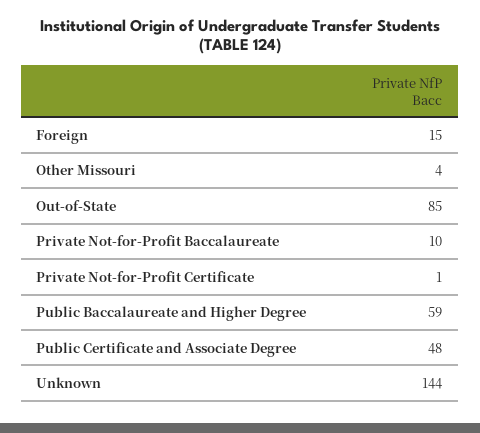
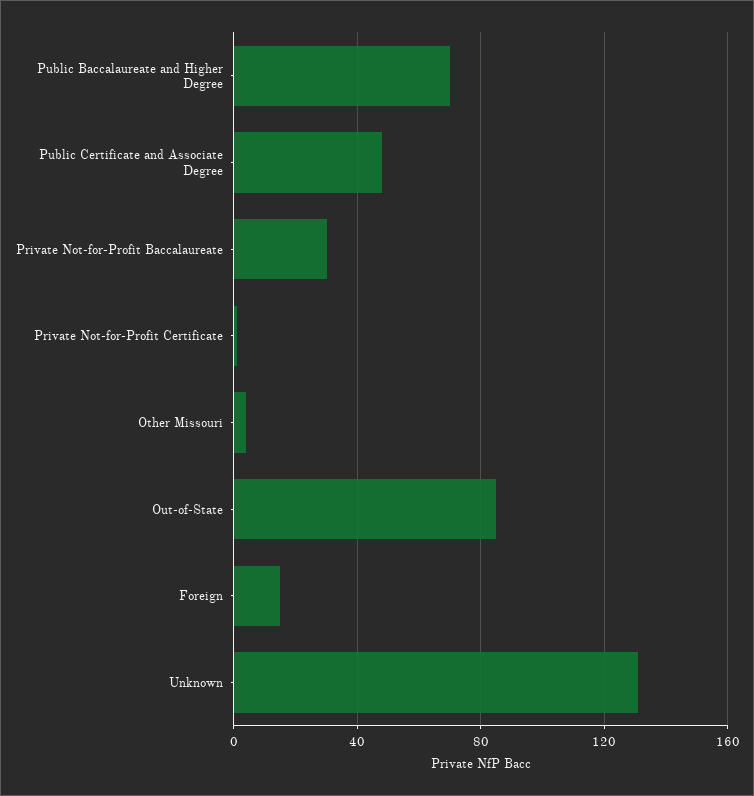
  {
    "Foreign": 15,
    "Other Missouri": 4,
    "Out-of-State": 85,
-   "Private Not-for-Profit Baccalaureate": 10,
+   "Private Not-for-Profit Baccalaureate": 30,
    "Private Not-for-Profit Certificate": 1,
-   "Public Baccalaureate and Higher Degree": 59,
+   "Public Baccalaureate and Higher Degree": 70,
    "Public Certificate and Associate Degree": 48,
-   "Unknown": 144
+   "Unknown": 130
  }

